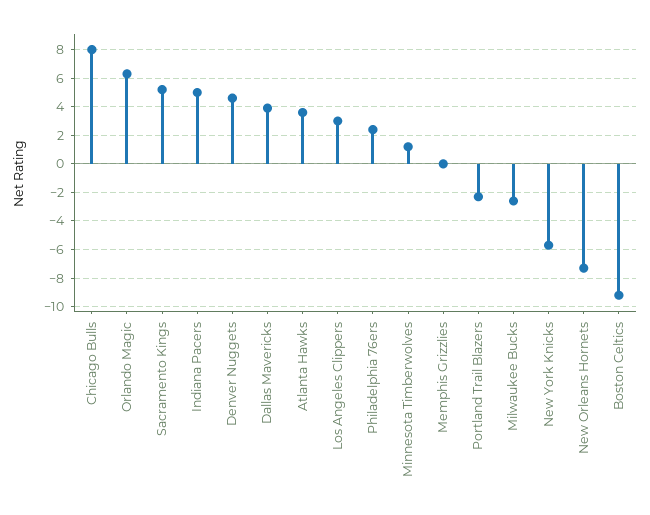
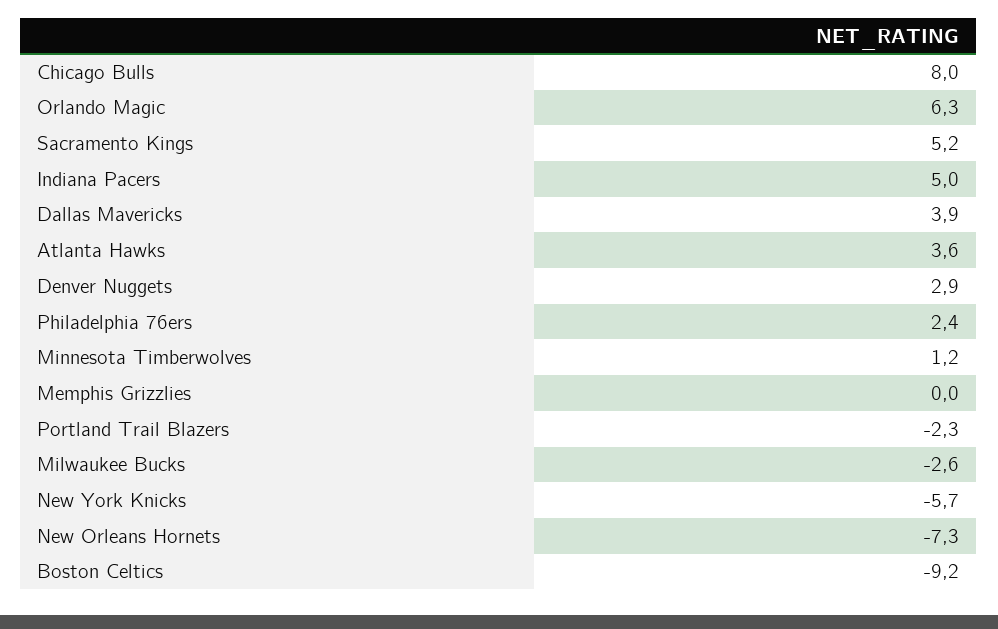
  {
    "Chicago Bulls": 8,
    "Orlando Magic": 6.3,
    "Sacramento Kings": 5.2,
    "Indiana Pacers": 5,
-   "Denver Nuggets": 4.5,
+   "Denver Nuggets": 2.9,
    "Dallas Mavericks": 3.9,
    "Atlanta Hawks": 3.6,
-   "Los Angeles Clippers": 3,
    "Philadelphia 76ers": 2.4,
    "Minnesota Timberwolves": 1.2,
    "Memphis Grizzlies": 0,
    "Portland Trail Blazers": -2.3,
    "Milwaukee Bucks": -2.6,
    "New York Knicks": -5.7,
    "New Orleans Hornets": -7.3,
    "Boston Celtics": -9.2
  }

